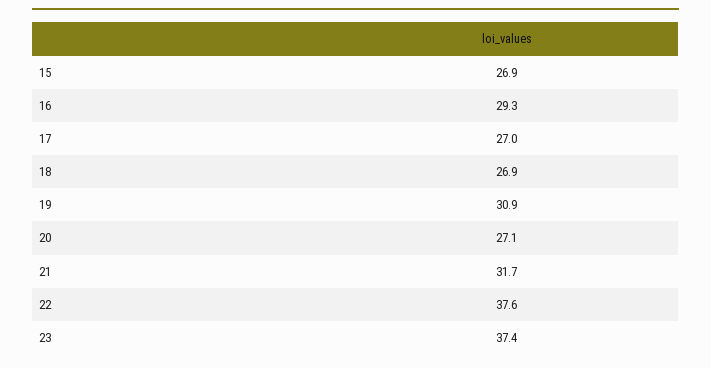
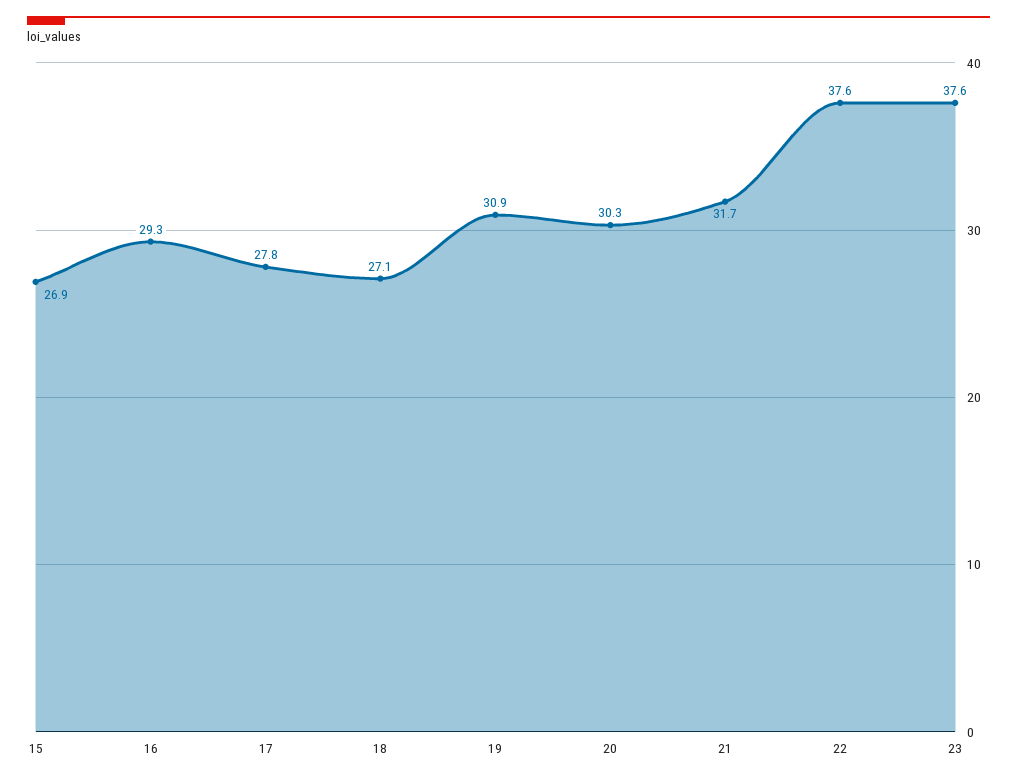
  {
    "15": 26.9,
    "16": 29.3,
-   "17": 27,
+   "17": 27.8,
-   "18": 26.9,
+   "18": 27.1,
    "19": 30.9,
-   "20": 27.1,
+   "20": 30.3,
    "21": 31.7,
    "22": 37.6,
-   "23": 37.4
+   "23": 37.6
  }

